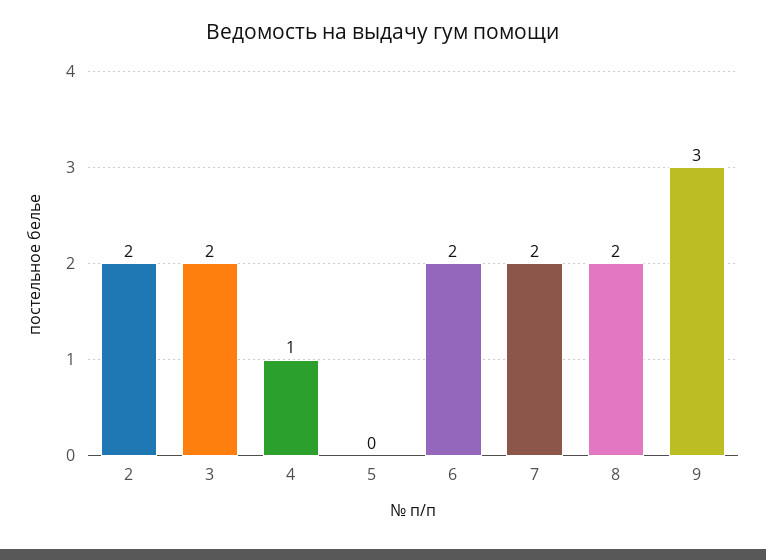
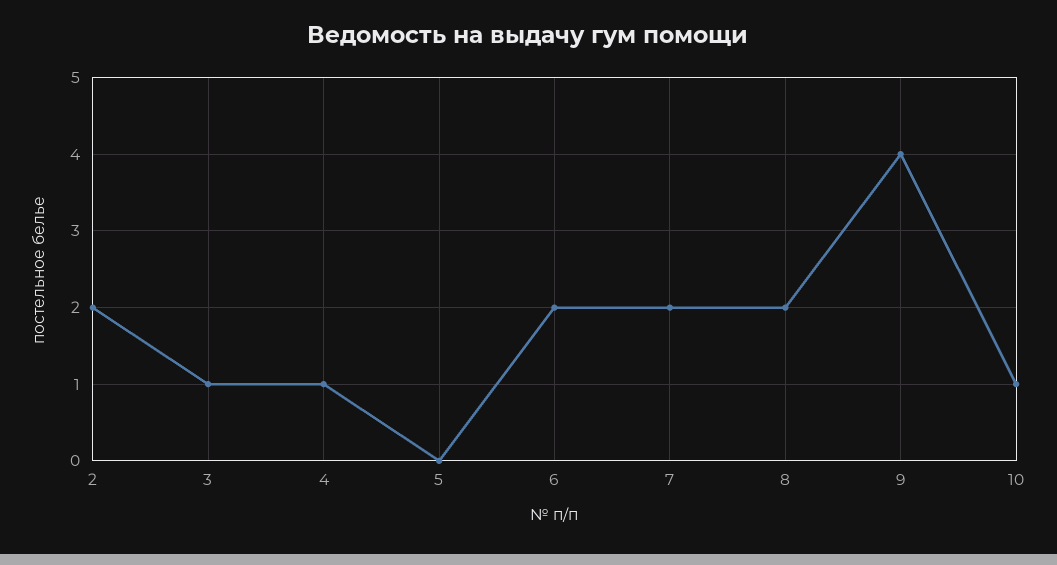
  {
    "2": 2,
-   "3": 2,
+   "3": 1,
    "4": 1,
    "5": 0,
    "6": 2,
    "7": 2,
    "8": 2,
-   "9": 3
+   "9": 4,
+   "10": 1
  }

